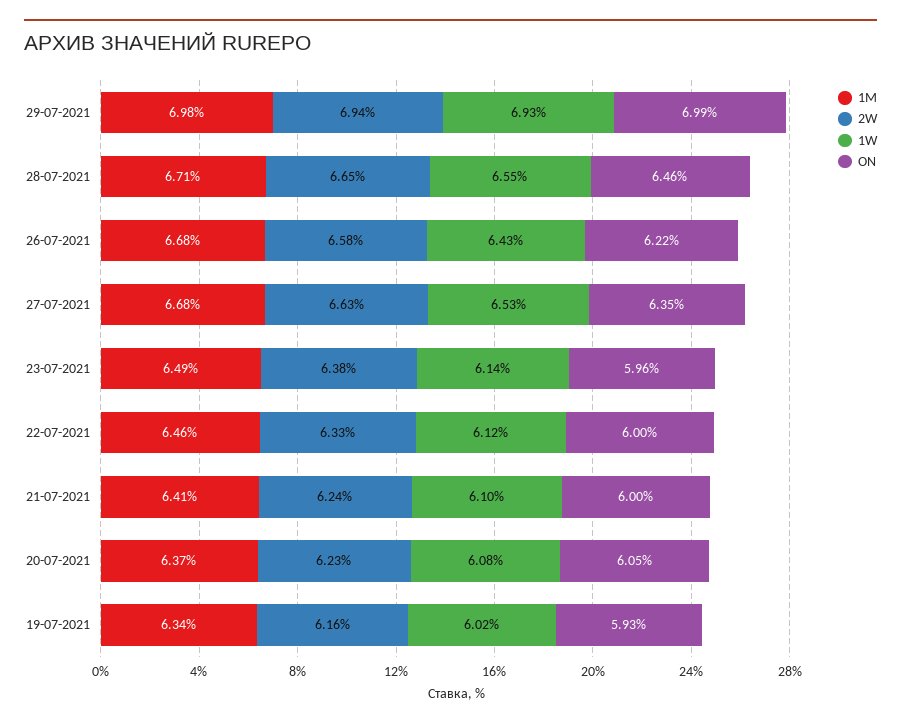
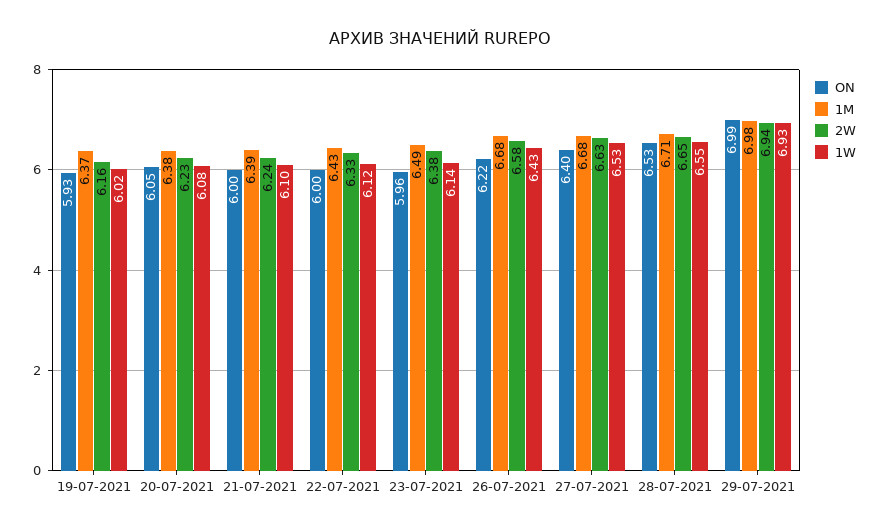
  {
    "1M": {
      "29-07-2021": 6.98,
      "28-07-2021": 6.71,
      "26-07-2021": 6.68,
      "27-07-2021": 6.68,
      "23-07-2021": 6.49,
-     "22-07-2021": 6.46,
+     "22-07-2021": 6.43,
-     "21-07-2021": 6.41,
+     "21-07-2021": 6.39,
-     "20-07-2021": 6.37,
+     "20-07-2021": 6.38,
-     "19-07-2021": 6.34
+     "19-07-2021": 6.37
    },
    "2W": {
      "29-07-2021": 6.94,
      "28-07-2021": 6.65,
      "26-07-2021": 6.58,
      "27-07-2021": 6.63,
      "23-07-2021": 6.38,
      "22-07-2021": 6.33,
      "21-07-2021": 6.24,
      "20-07-2021": 6.23,
      "19-07-2021": 6.16
    },
    "1W": {
      "29-07-2021": 6.93,
      "28-07-2021": 6.55,
      "26-07-2021": 6.43,
      "27-07-2021": 6.53,
      "23-07-2021": 6.14,
      "22-07-2021": 6.12,
      "21-07-2021": 6.1,
      "20-07-2021": 6.08,
      "19-07-2021": 6.02
    },
    "ON": {
      "29-07-2021": 6.99,
-     "28-07-2021": 6.46,
+     "28-07-2021": 6.53,
      "26-07-2021": 6.22,
-     "27-07-2021": 6.35,
+     "27-07-2021": 6.4,
      "23-07-2021": 5.96,
      "22-07-2021": 6,
      "21-07-2021": 6,
      "20-07-2021": 6.05,
      "19-07-2021": 5.93
    }
  }

